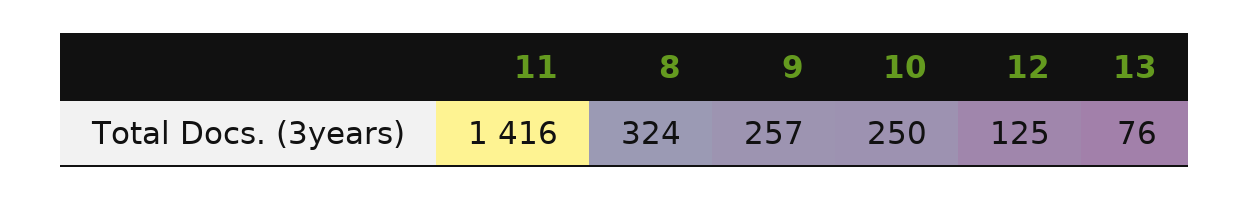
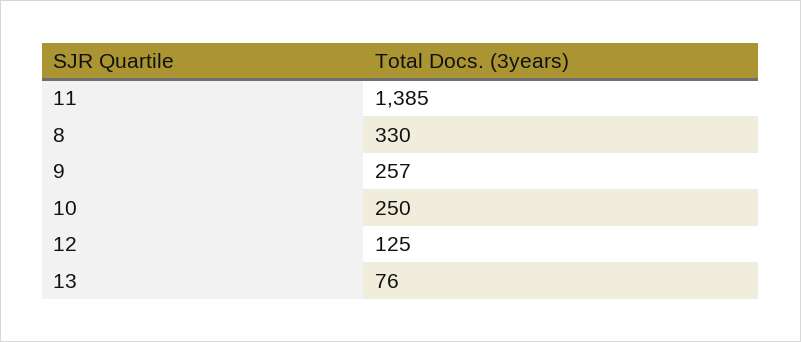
  {
-   "11": 1416,
+   "11": 1385,
-   "8": 324,
+   "8": 330,
    "9": 257,
    "10": 250,
    "12": 125,
    "13": 76
  }

